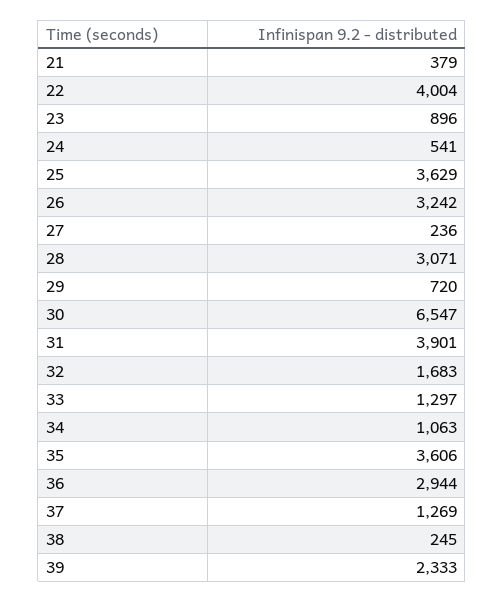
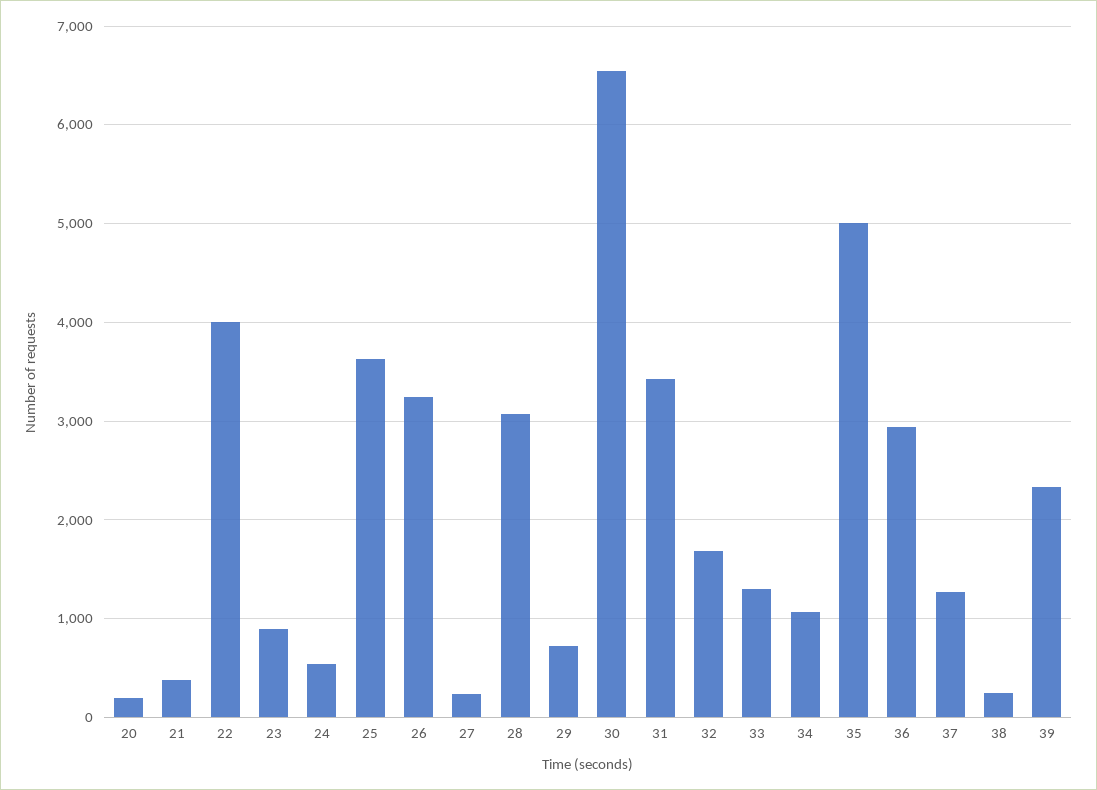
  {
    "21": 379,
    "22": 4004,
    "23": 896,
    "24": 541,
    "25": 3629,
    "26": 3242,
    "27": 236,
    "28": 3071,
    "29": 720,
    "30": 6547,
-   "31": 3901,
+   "31": 3400,
    "32": 1683,
    "33": 1297,
    "34": 1063,
-   "35": 3606,
+   "35": 5000,
    "36": 2944,
    "37": 1269,
    "38": 245,
-   "39": 2333
+   "39": 2333,
+   "20": 200
  }

